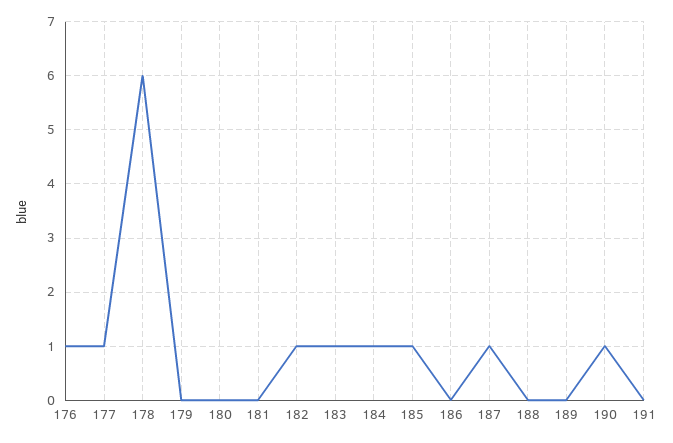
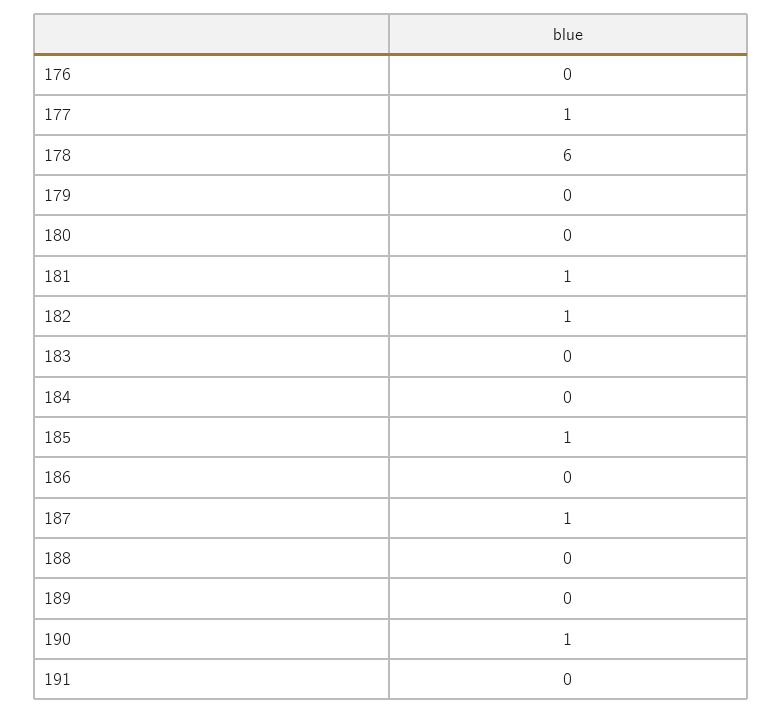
  {
-   "176": 1,
+   "176": 0,
    "177": 1,
    "178": 6,
    "179": 0,
    "180": 0,
-   "181": 0,
+   "181": 1,
    "182": 1,
-   "183": 1,
+   "183": 0,
-   "184": 1,
+   "184": 0,
    "185": 1,
    "186": 0,
    "187": 1,
    "188": 0,
    "189": 0,
    "190": 1,
    "191": 0
  }

